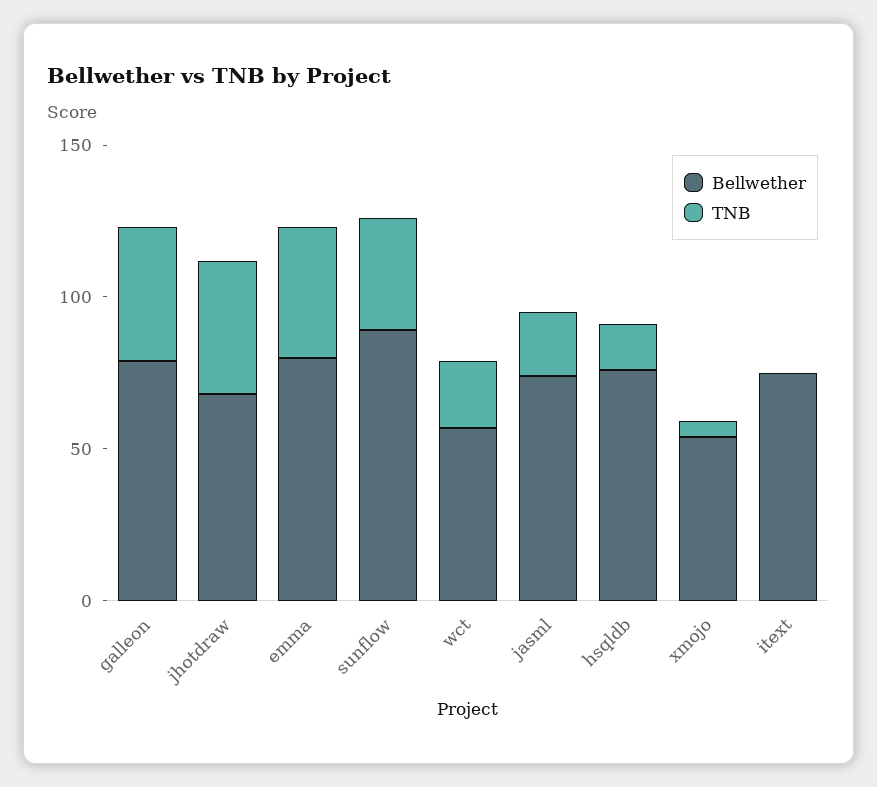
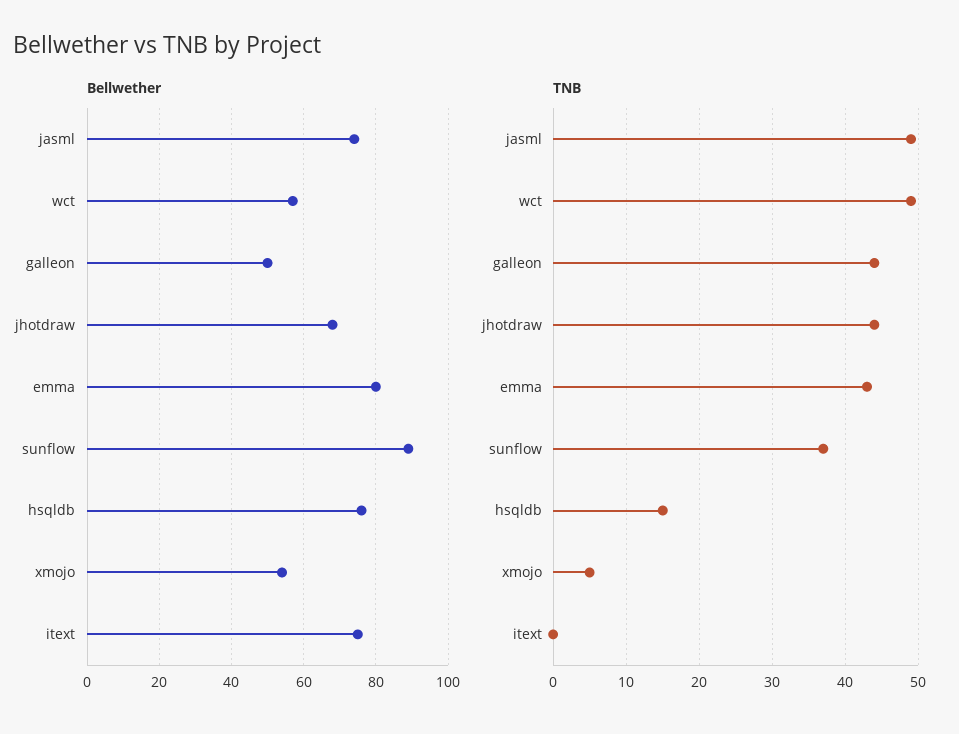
  {
    "Bellwether": {
-     "galleon": 80,
+     "galleon": 50,
      "jhotdraw": 70,
      "emma": 80,
      "sunflow": 90,
      "wct": 55,
      "jasml": 75,
      "hsqldb": 75,
      "xmojo": 55,
      "itext": 75
    },
    "TNB": {
      "galleon": 44,
      "jhotdraw": 44,
      "emma": 43,
      "sunflow": 37,
-     "wct": 20,
+     "wct": 49,
-     "jasml": 20,
+     "jasml": 49,
      "hsqldb": 15,
      "xmojo": 5,
      "itext": 0
    }
  }

